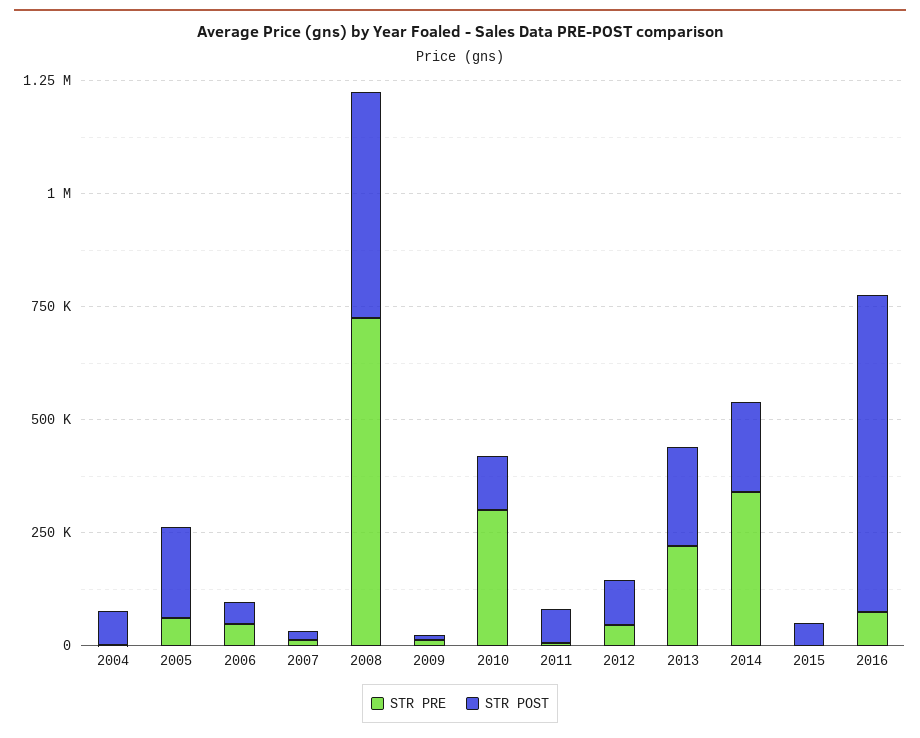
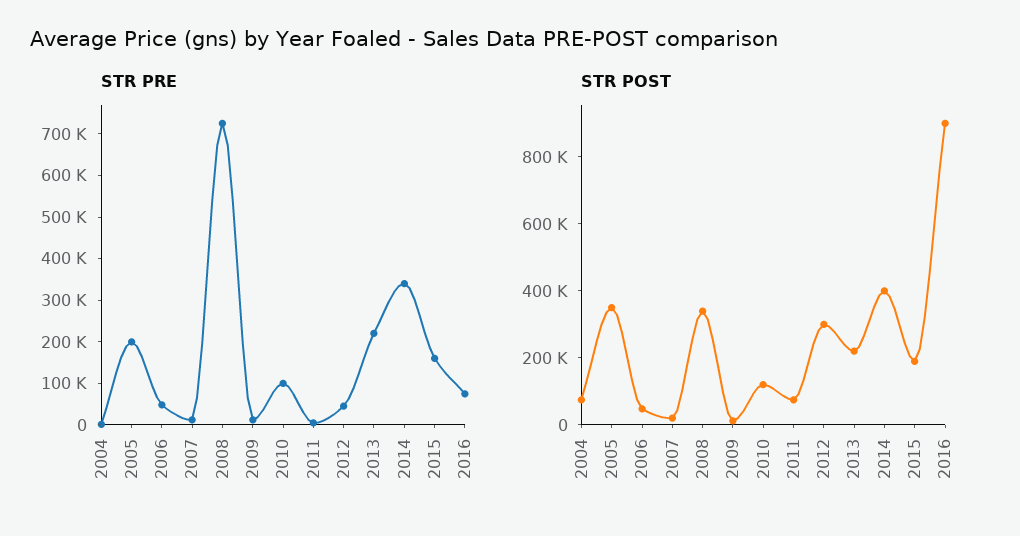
  {
    "STR PRE": {
      "2004": 0,
-     "2005": 50000,
+     "2005": 200000,
      "2006": 40000,
      "2007": 20000,
      "2008": 720000,
      "2009": 20000,
-     "2010": 300000,
+     "2010": 100000,
      "2011": 0,
      "2012": 40000,
      "2013": 220000,
      "2014": 340000,
-     "2015": 0,
+     "2015": 160000,
      "2016": 80000
    },
    "STR POST": {
      "2004": 100000,
-     "2005": 200000,
+     "2005": 350000,
      "2006": 50000,
      "2007": 0,
-     "2008": 500000,
+     "2008": 350000,
      "2009": 0,
      "2010": 100000,
      "2011": 100000,
-     "2012": 100000,
+     "2012": 300000,
      "2013": 200000,
-     "2014": 200000,
+     "2014": 400000,
-     "2015": 50000,
+     "2015": 200000,
-     "2016": 700000
+     "2016": 900000
    }
  }

